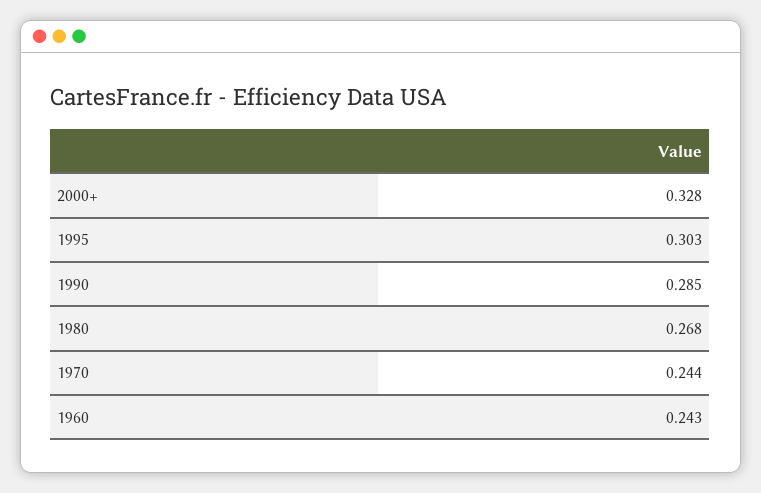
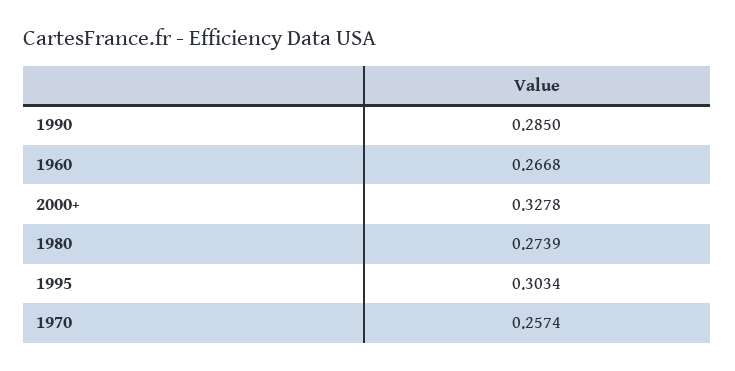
  {
    "2000+": 0.3278,
    "1995": 0.3034,
    "1990": 0.285,
-   "1980": 0.268,
+   "1980": 0.2739,
-   "1970": 0.244,
+   "1970": 0.2574,
-   "1960": 0.243
+   "1960": 0.2668
  }

